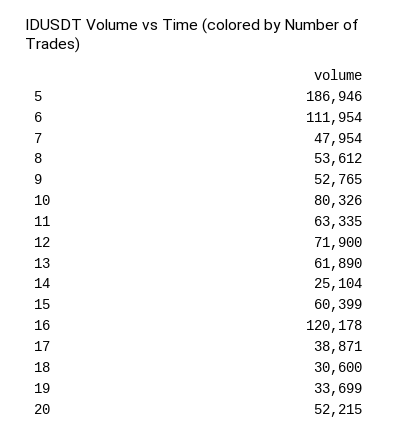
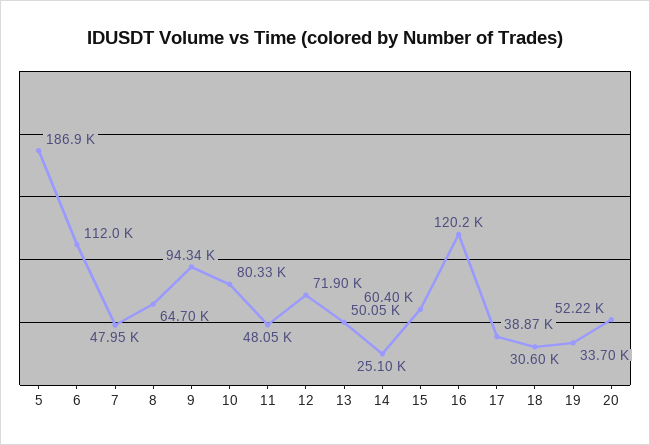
  {
    "5": 186946,
    "6": 111954,
    "7": 47954,
-   "8": 53612,
+   "8": 64700,
-   "9": 52765,
+   "9": 94340,
    "10": 80326,
-   "11": 63335,
+   "11": 48050,
    "12": 71900,
-   "13": 61890,
+   "13": 50050,
    "14": 25104,
    "15": 60399,
    "16": 120178,
    "17": 38871,
    "18": 30600,
    "19": 33699,
    "20": 52215
  }

